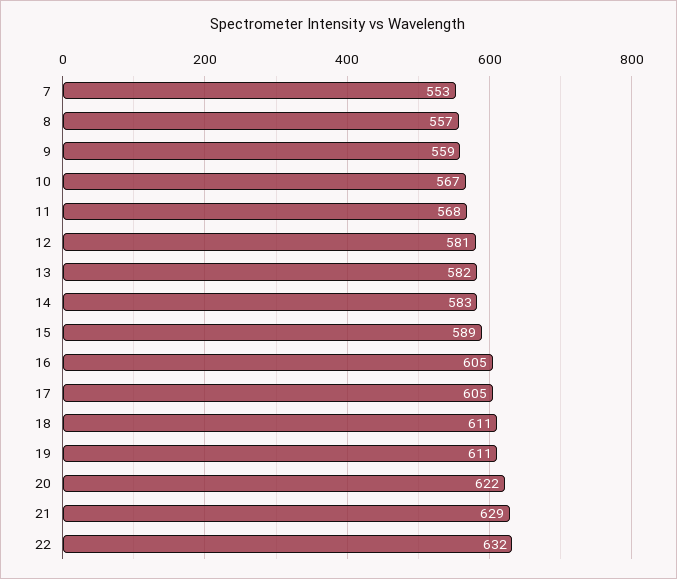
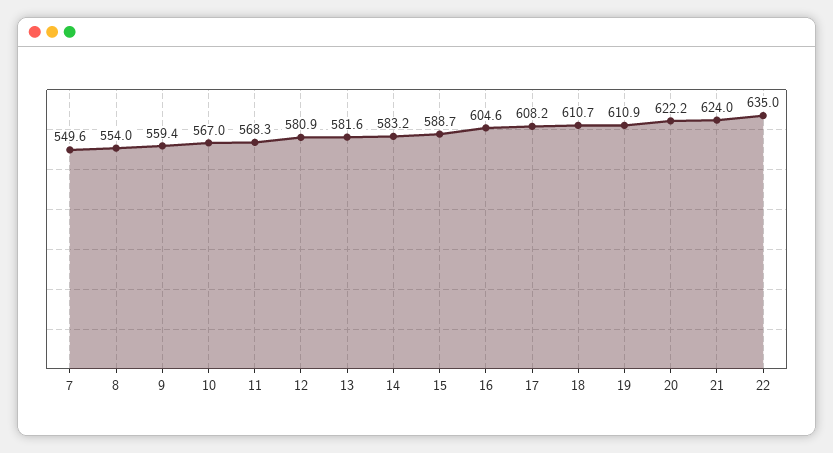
  {
-   "7": 553,
+   "7": 549.6,
-   "8": 557,
+   "8": 554,
    "9": 559.4,
    "10": 567,
    "11": 568.3,
    "12": 580.9,
    "13": 581.6,
    "14": 583.2,
    "15": 588.7,
    "16": 604.6,
-   "17": 605,
+   "17": 608.2,
    "18": 610.7,
    "19": 610.9,
    "20": 622.2,
-   "21": 629,
+   "21": 624,
-   "22": 632
+   "22": 635
  }

